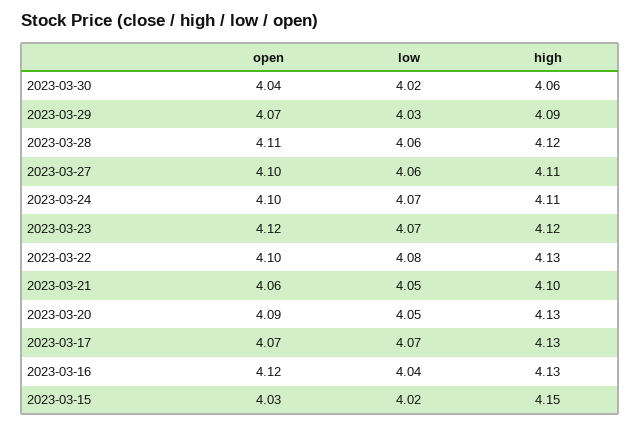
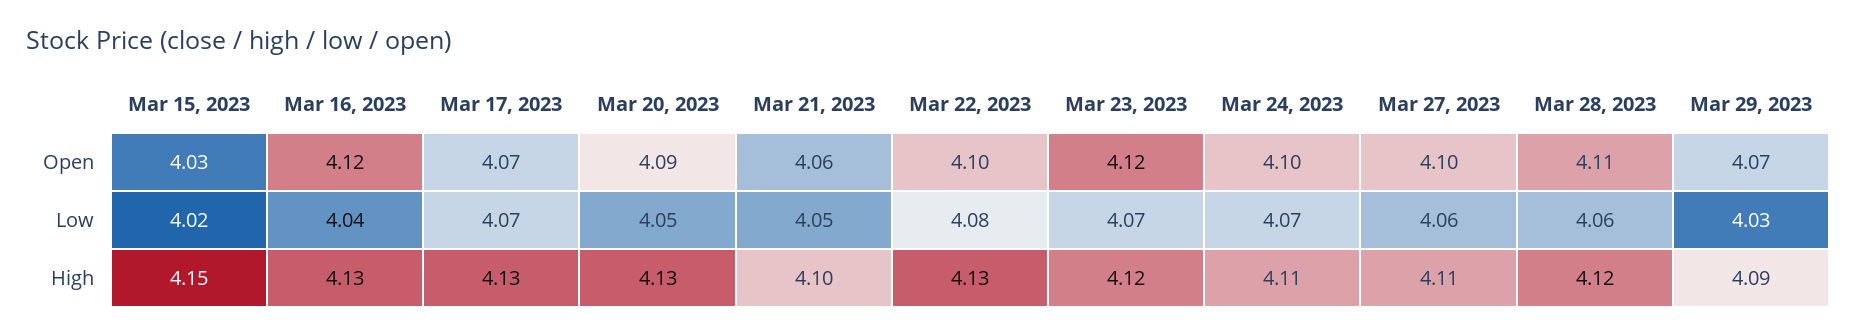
  {
    "open": {
-     "2023-03-30": 4.04,
      "2023-03-29": 4.07,
      "2023-03-28": 4.11,
      "2023-03-27": 4.1,
      "2023-03-24": 4.1,
      "2023-03-23": 4.12,
      "2023-03-22": 4.1,
      "2023-03-21": 4.06,
      "2023-03-20": 4.09,
      "2023-03-17": 4.07,
      "2023-03-16": 4.12,
      "2023-03-15": 4.03
    },
    "low": {
-     "2023-03-30": 4.02,
      "2023-03-29": 4.03,
      "2023-03-28": 4.06,
      "2023-03-27": 4.06,
      "2023-03-24": 4.07,
      "2023-03-23": 4.07,
      "2023-03-22": 4.08,
      "2023-03-21": 4.05,
      "2023-03-20": 4.05,
      "2023-03-17": 4.07,
      "2023-03-16": 4.04,
      "2023-03-15": 4.02
    },
    "high": {
-     "2023-03-30": 4.06,
      "2023-03-29": 4.09,
      "2023-03-28": 4.12,
      "2023-03-27": 4.11,
      "2023-03-24": 4.11,
      "2023-03-23": 4.12,
      "2023-03-22": 4.13,
      "2023-03-21": 4.1,
      "2023-03-20": 4.13,
      "2023-03-17": 4.13,
      "2023-03-16": 4.13,
      "2023-03-15": 4.15
    }
  }

